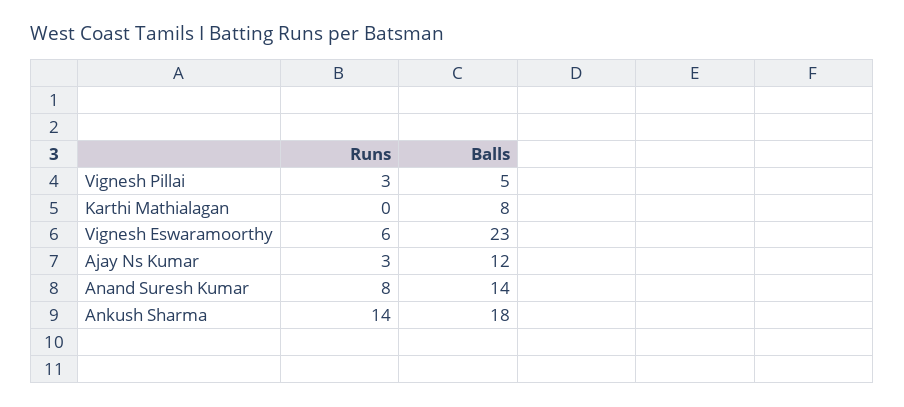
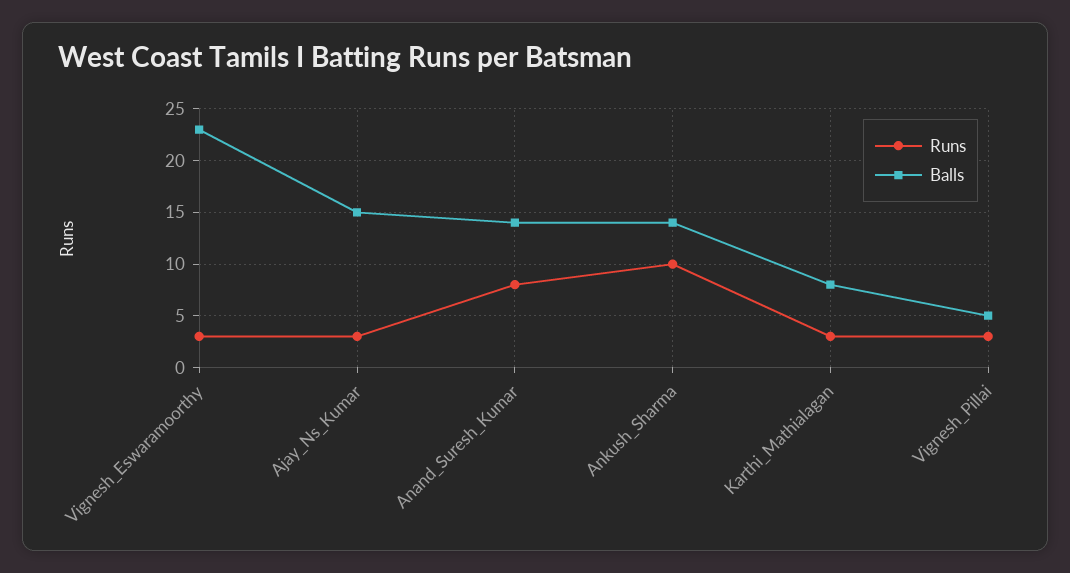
  {
    "Runs": {
      "Vignesh Pillai": 3,
-     "Karthi Mathialagan": 0,
+     "Karthi Mathialagan": 3,
-     "Vignesh Eswaramoorthy": 6,
+     "Vignesh Eswaramoorthy": 3,
      "Ajay Ns Kumar": 3,
      "Anand Suresh Kumar": 8,
-     "Ankush Sharma": 14
+     "Ankush Sharma": 10
    },
    "Balls": {
      "Vignesh Pillai": 5,
      "Karthi Mathialagan": 8,
      "Vignesh Eswaramoorthy": 23,
-     "Ajay Ns Kumar": 12,
+     "Ajay Ns Kumar": 15,
      "Anand Suresh Kumar": 14,
-     "Ankush Sharma": 18
+     "Ankush Sharma": 14
    }
  }

